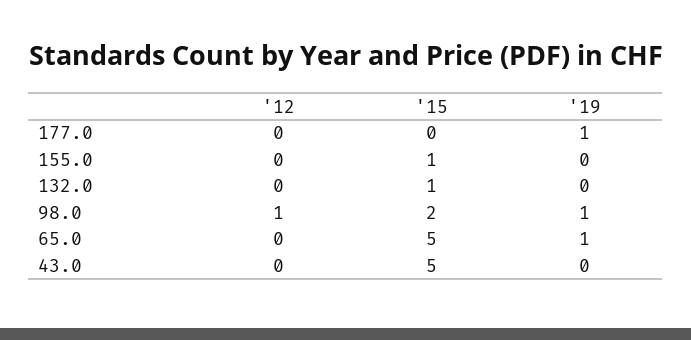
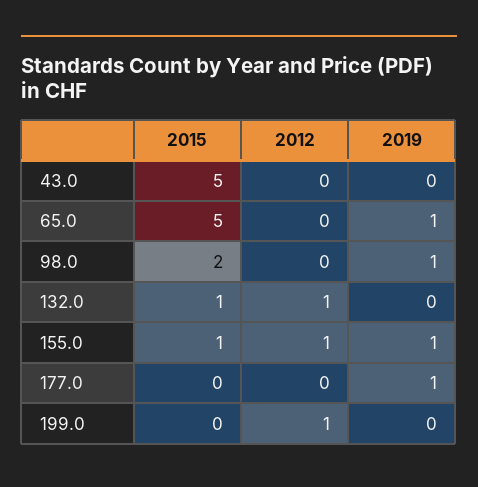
  {
    "'12": {
      "177.0": 0,
-     "155.0": 0,
+     "155.0": 1,
-     "132.0": 0,
+     "132.0": 1,
-     "98.0": 1,
+     "98.0": 0,
      "65.0": 0,
-     "43.0": 0
+     "43.0": 0,
+     "199.0": 1
    },
    "'15": {
      "177.0": 0,
      "155.0": 1,
      "132.0": 1,
      "98.0": 2,
      "65.0": 5,
-     "43.0": 5
+     "43.0": 5,
+     "199.0": 0
    },
    "'19": {
      "177.0": 1,
-     "155.0": 0,
+     "155.0": 1,
      "132.0": 0,
      "98.0": 1,
      "65.0": 1,
-     "43.0": 0
+     "43.0": 0,
+     "199.0": 0
    }
  }

